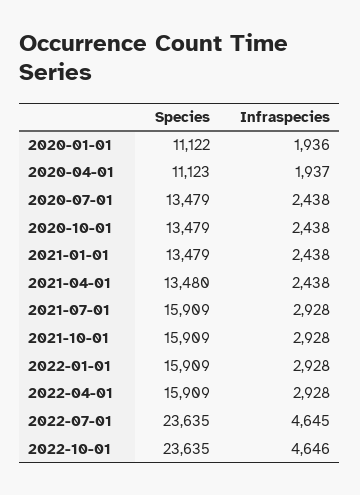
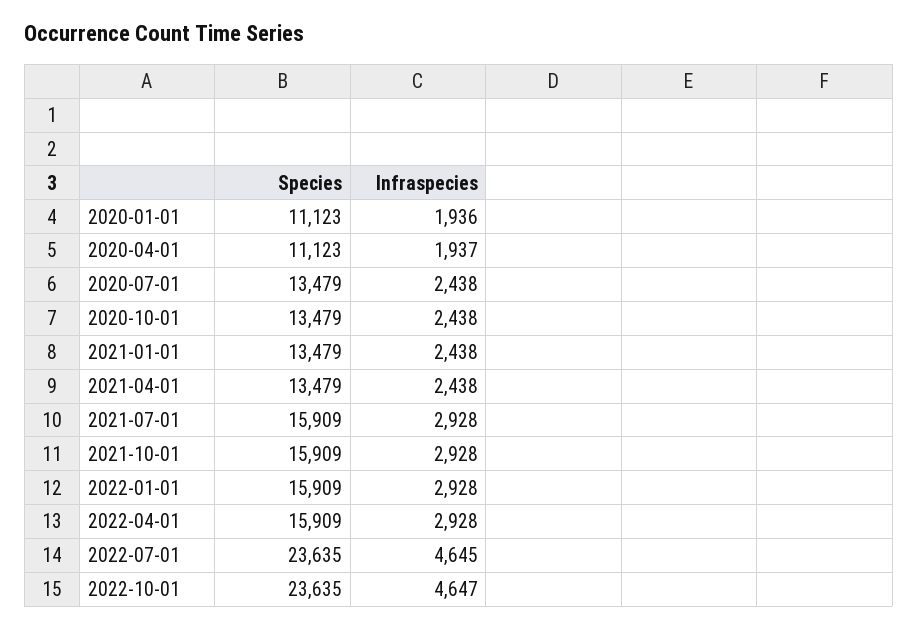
  {
    "Species": {
-     "2020-01-01": 11122,
+     "2020-01-01": 11123,
      "2020-04-01": 11123,
      "2020-07-01": 13479,
      "2020-10-01": 13479,
      "2021-01-01": 13479,
-     "2021-04-01": 13480,
+     "2021-04-01": 13479,
      "2021-07-01": 15909,
      "2021-10-01": 15909,
      "2022-01-01": 15909,
      "2022-04-01": 15909,
      "2022-07-01": 23635,
      "2022-10-01": 23635
    },
    "Infraspecies": {
      "2020-01-01": 1936,
      "2020-04-01": 1937,
      "2020-07-01": 2438,
      "2020-10-01": 2438,
      "2021-01-01": 2438,
      "2021-04-01": 2438,
      "2021-07-01": 2928,
      "2021-10-01": 2928,
      "2022-01-01": 2928,
      "2022-04-01": 2928,
      "2022-07-01": 4645,
-     "2022-10-01": 4646
+     "2022-10-01": 4647
    }
  }

